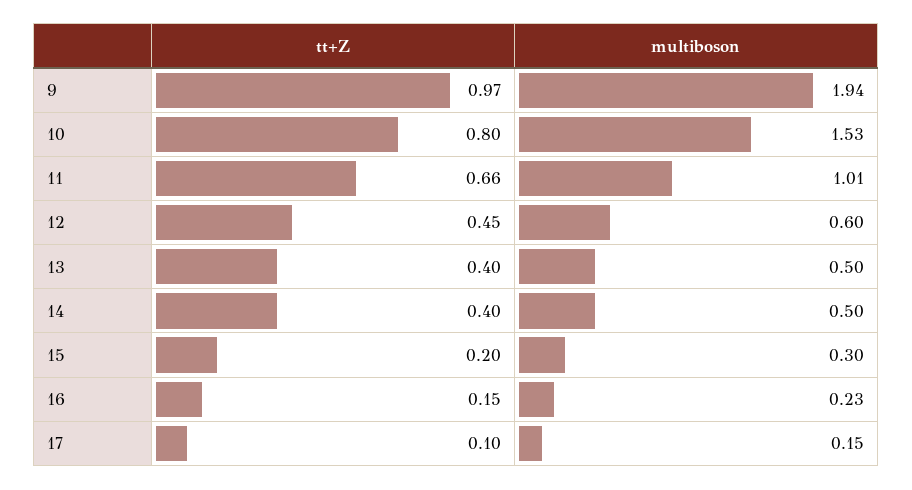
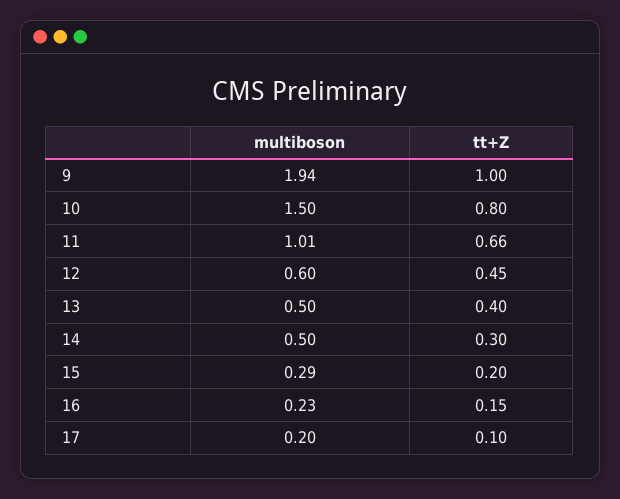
  {
    "tt+Z": {
-     "9": 0.97,
+     "9": 1,
      "10": 0.8,
      "11": 0.66,
      "12": 0.45,
      "13": 0.4,
-     "14": 0.4,
+     "14": 0.3,
      "15": 0.2,
      "16": 0.15,
      "17": 0.1
    },
    "multiboson": {
      "9": 1.94,
-     "10": 1.53,
+     "10": 1.5,
      "11": 1.01,
      "12": 0.6,
      "13": 0.5,
      "14": 0.5,
-     "15": 0.3,
+     "15": 0.29,
      "16": 0.23,
-     "17": 0.15
+     "17": 0.2
    }
  }

